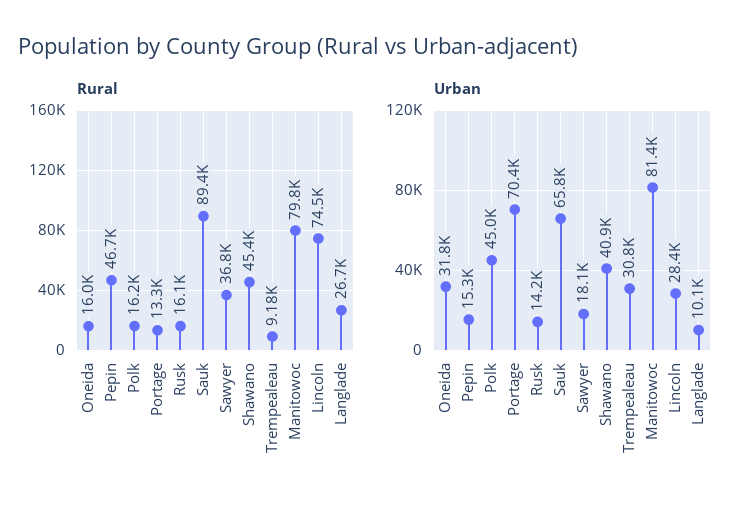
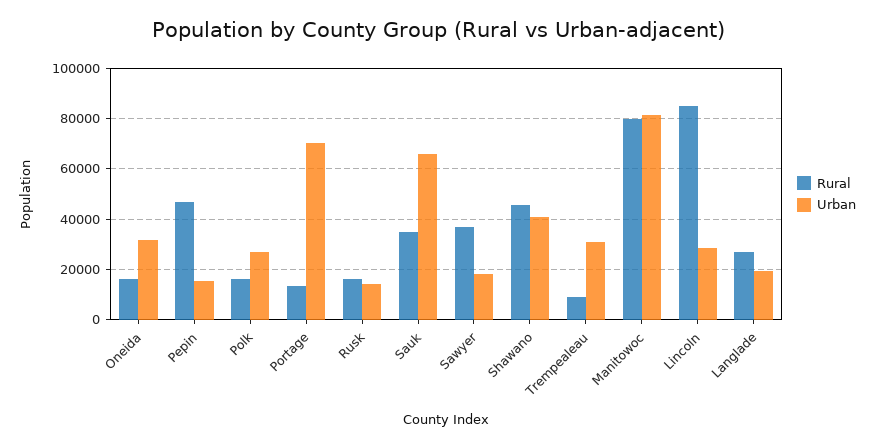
  {
    "Rural": {
      "Oneida": 16000,
      "Pepin": 46700,
      "Polk": 16200,
      "Portage": 13300,
      "Rusk": 16100,
-     "Sauk": 89400,
+     "Sauk": 35000,
      "Sawyer": 36800,
      "Shawano": 45400,
      "Trempealeau": 9180,
      "Manitowoc": 79800,
-     "Lincoln": 74500,
+     "Lincoln": 85000,
      "Langlade": 26700
    },
    "Urban": {
      "Oneida": 31800,
      "Pepin": 15300,
-     "Polk": 45000,
+     "Polk": 27500,
      "Portage": 70400,
      "Rusk": 14200,
      "Sauk": 65800,
      "Sawyer": 18100,
      "Shawano": 40900,
      "Trempealeau": 30800,
      "Manitowoc": 81400,
      "Lincoln": 28400,
-     "Langlade": 10100
+     "Langlade": 20000
    }
  }

